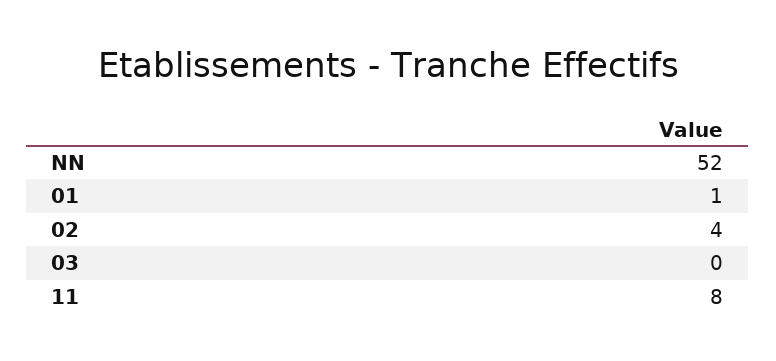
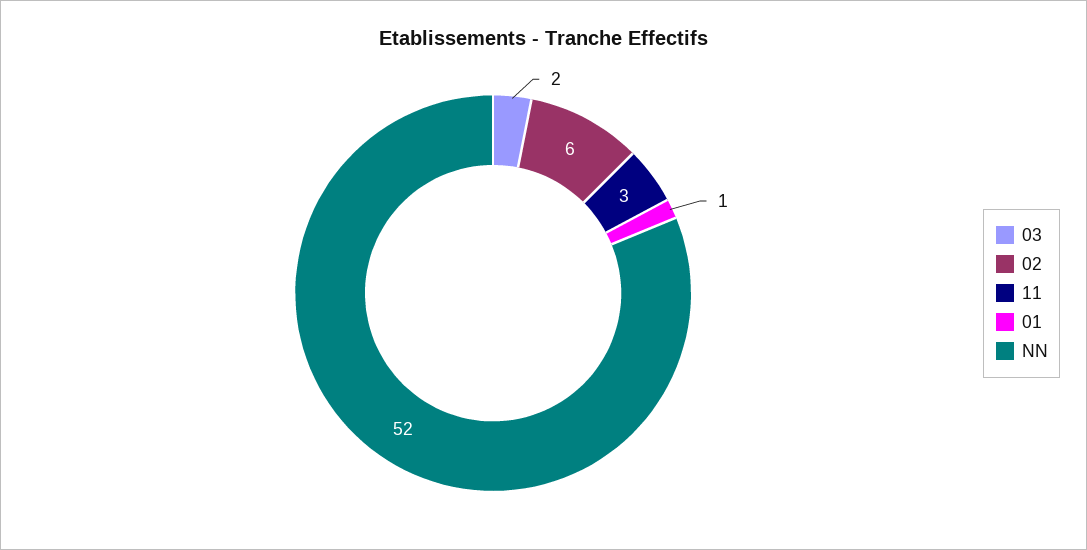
  {
    "NN": 52,
    "01": 1,
-   "02": 4,
+   "02": 6,
-   "03": 0,
+   "03": 2,
-   "11": 8
+   "11": 3
  }

